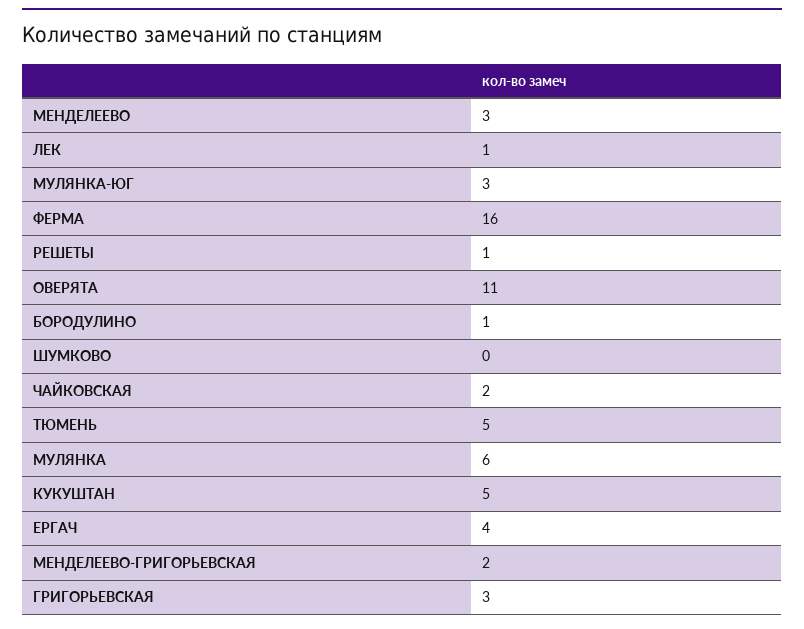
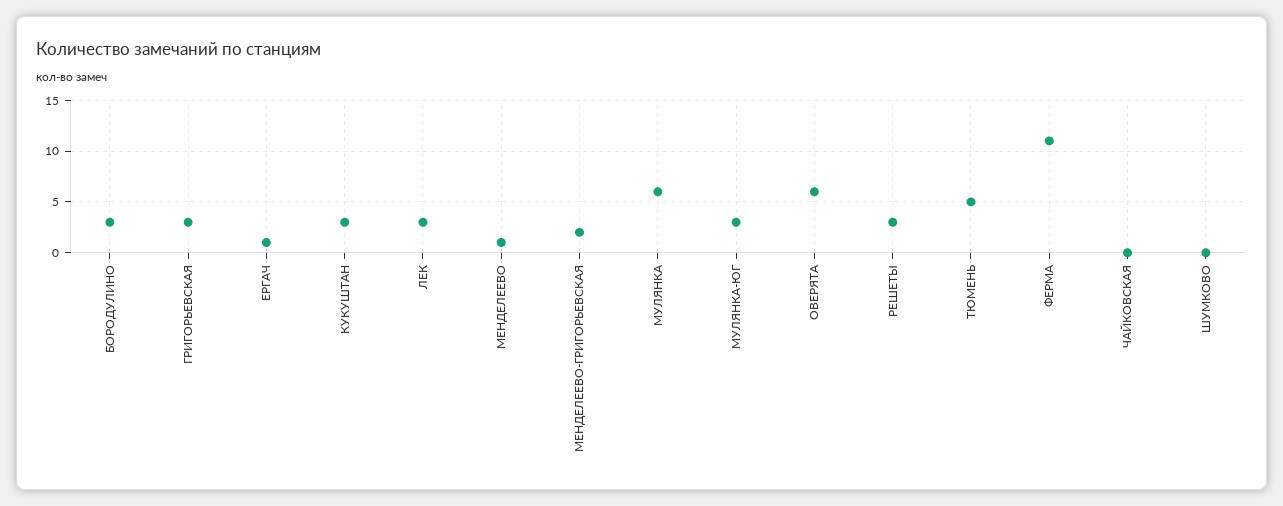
  {
-   "МЕНДЕЛЕЕВО": 3,
+   "МЕНДЕЛЕЕВО": 1,
-   "ЛЕК": 1,
+   "ЛЕК": 3,
    "МУЛЯНКА-ЮГ": 3,
-   "ФЕРМА": 16,
+   "ФЕРМА": 11,
-   "РЕШЕТЫ": 1,
+   "РЕШЕТЫ": 3,
-   "ОВЕРЯТА": 11,
+   "ОВЕРЯТА": 6,
-   "БОРОДУЛИНО": 1,
+   "БОРОДУЛИНО": 3,
    "ШУМКОВО": 0,
-   "ЧАЙКОВСКАЯ": 2,
+   "ЧАЙКОВСКАЯ": 0,
    "ТЮМЕНЬ": 5,
    "МУЛЯНКА": 6,
-   "КУКУШТАН": 5,
+   "КУКУШТАН": 3,
-   "ЕРГАЧ": 4,
+   "ЕРГАЧ": 1,
    "МЕНДЕЛЕЕВО-ГРИГОРЬЕВСКАЯ": 2,
    "ГРИГОРЬЕВСКАЯ": 3
  }

